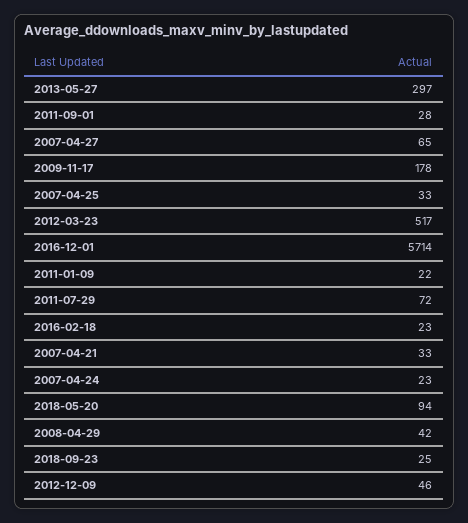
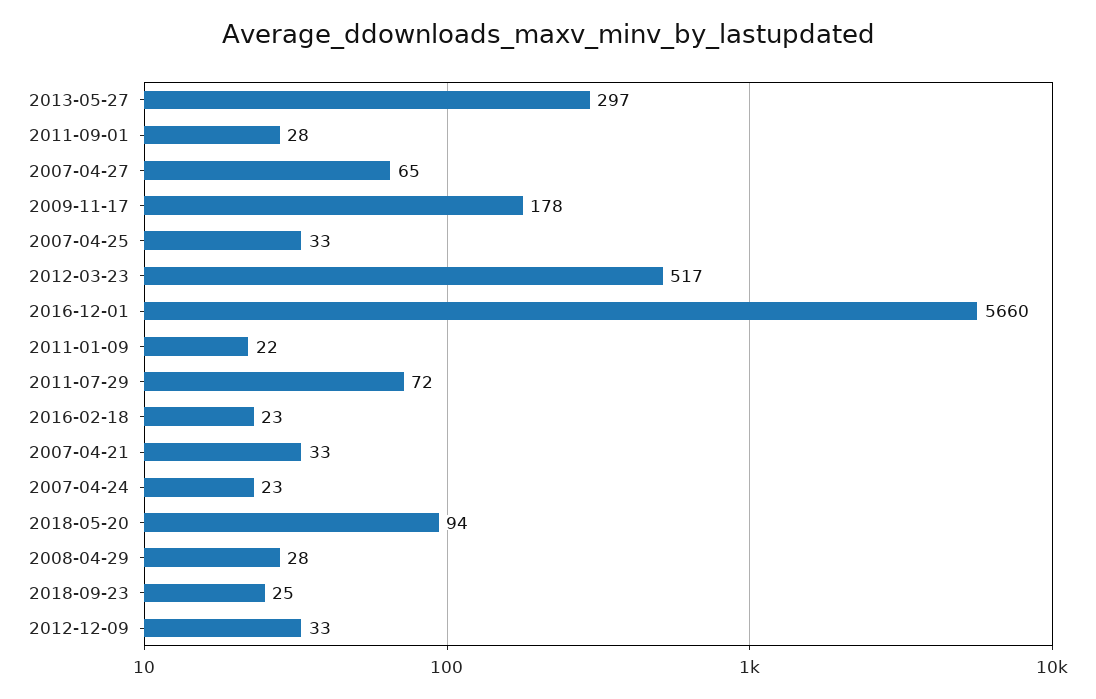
  {
    "2013-05-27": 297,
    "2011-09-01": 28,
    "2007-04-27": 65,
    "2009-11-17": 178,
    "2007-04-25": 33,
    "2012-03-23": 517,
-   "2016-12-01": 5714,
+   "2016-12-01": 5660,
    "2011-01-09": 22,
    "2011-07-29": 72,
    "2016-02-18": 23,
    "2007-04-21": 33,
    "2007-04-24": 23,
    "2018-05-20": 94,
-   "2008-04-29": 42,
+   "2008-04-29": 28,
    "2018-09-23": 25,
-   "2012-12-09": 46
+   "2012-12-09": 33
  }

